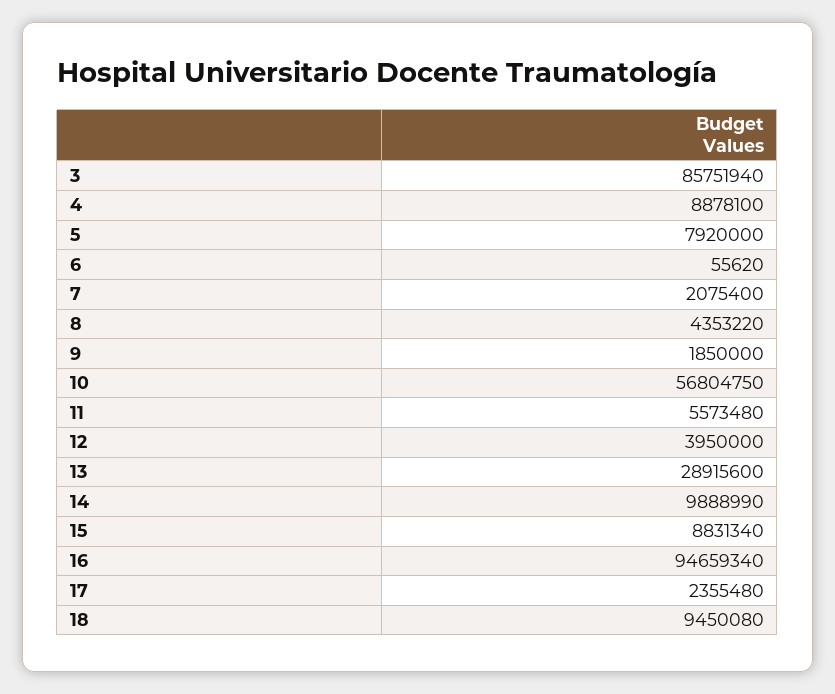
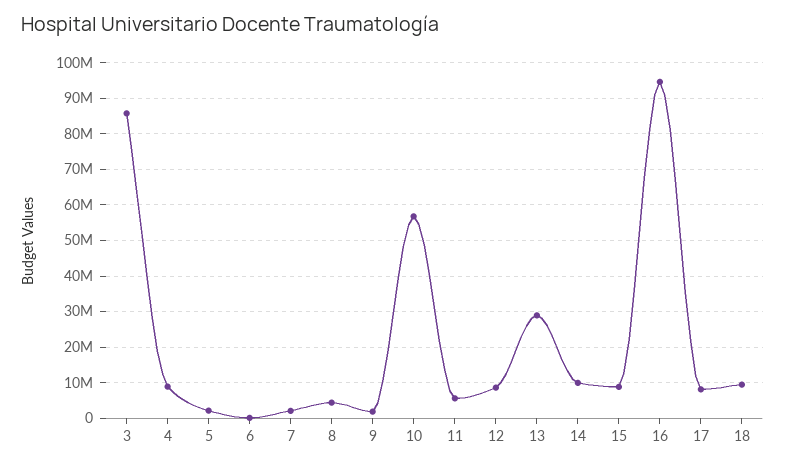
  {
    "3": 85751940,
    "4": 8878100,
-   "5": 7920000,
+   "5": 2000000,
    "6": 55620,
    "7": 2075400,
    "8": 4353220,
    "9": 1850000,
    "10": 56804750,
    "11": 5573480,
-   "12": 3950000,
+   "12": 8000000,
    "13": 28915600,
    "14": 9888990,
    "15": 8831340,
    "16": 94659340,
-   "17": 2355480,
+   "17": 8000000,
    "18": 9450080
  }

